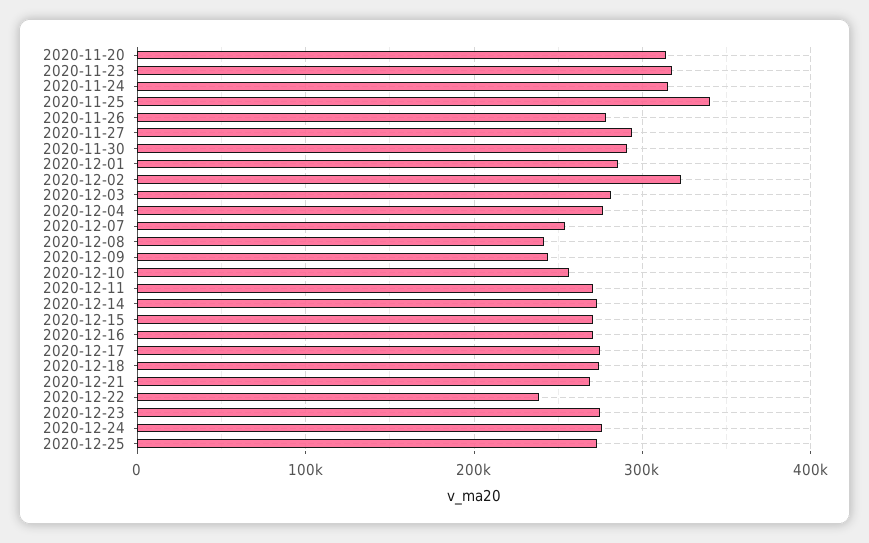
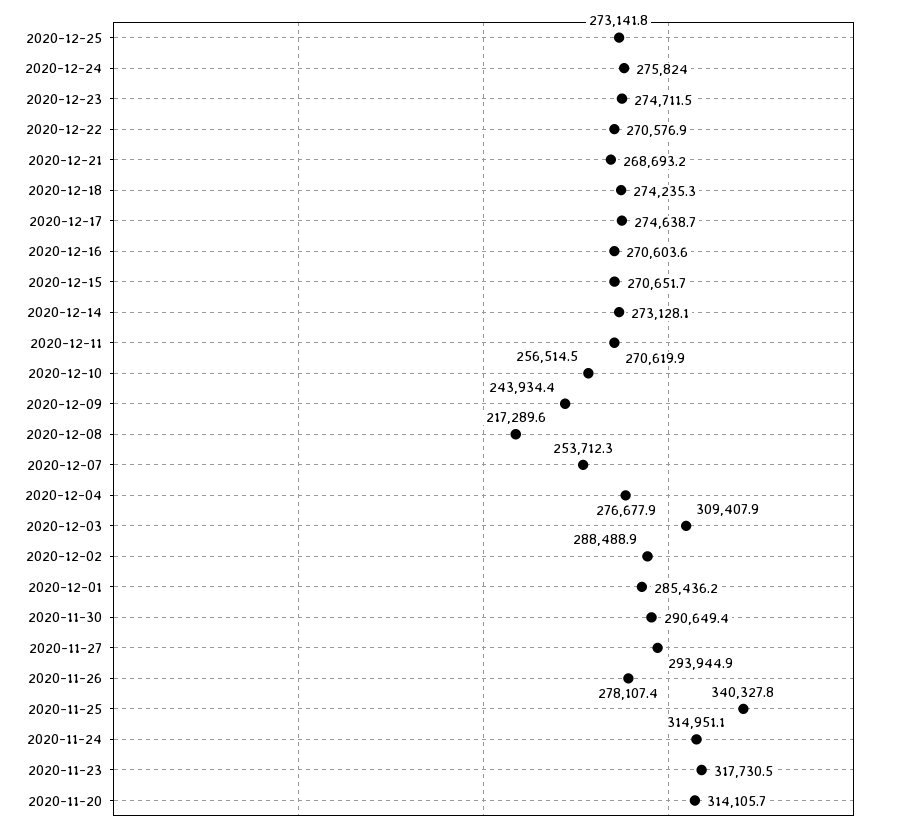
  {
    "2020-11-20": 314105.7,
    "2020-11-23": 317730.5,
    "2020-11-24": 314951.1,
    "2020-11-25": 340327.8,
    "2020-11-26": 278107.4,
    "2020-11-27": 293944.9,
    "2020-11-30": 290649.4,
    "2020-12-01": 285436.2,
-   "2020-12-02": 320000,
+   "2020-12-02": 288488.9,
-   "2020-12-03": 280000,
+   "2020-12-03": 309407.9,
    "2020-12-04": 276677.9,
    "2020-12-07": 253712.3,
-   "2020-12-08": 240000,
+   "2020-12-08": 217289.6,
    "2020-12-09": 243934.4,
    "2020-12-10": 256514.5,
    "2020-12-11": 270619.9,
    "2020-12-14": 273128.1,
    "2020-12-15": 270651.7,
    "2020-12-16": 270603.6,
    "2020-12-17": 274638.7,
    "2020-12-18": 274235.3,
    "2020-12-21": 268693.2,
-   "2020-12-22": 240000,
+   "2020-12-22": 270576.9,
    "2020-12-23": 274711.5,
    "2020-12-24": 275824,
    "2020-12-25": 273141.8
  }

